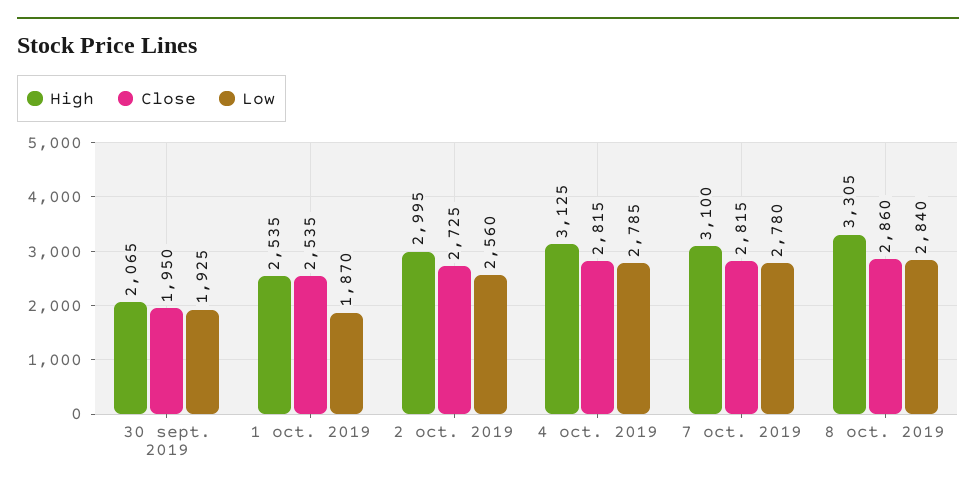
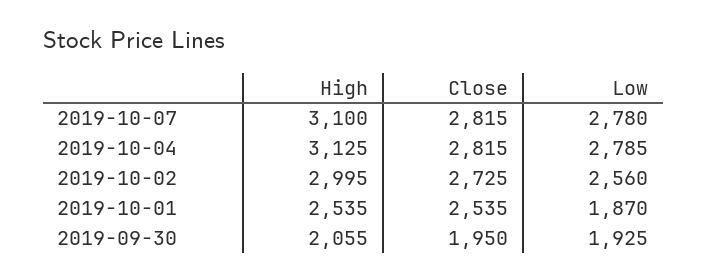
  {
    "High": {
-     "30 sept. 2019": 2065,
+     "30 sept. 2019": 2055,
      "1 oct. 2019": 2535,
      "2 oct. 2019": 2995,
      "4 oct. 2019": 3125,
-     "7 oct. 2019": 3100,
+     "7 oct. 2019": 3100
-     "8 oct. 2019": 3305
    },
    "Close": {
      "30 sept. 2019": 1950,
      "1 oct. 2019": 2535,
      "2 oct. 2019": 2725,
      "4 oct. 2019": 2815,
-     "7 oct. 2019": 2815,
+     "7 oct. 2019": 2815
-     "8 oct. 2019": 2860
    },
    "Low": {
      "30 sept. 2019": 1925,
      "1 oct. 2019": 1870,
      "2 oct. 2019": 2560,
      "4 oct. 2019": 2785,
-     "7 oct. 2019": 2780,
+     "7 oct. 2019": 2780
-     "8 oct. 2019": 2840
    }
  }

